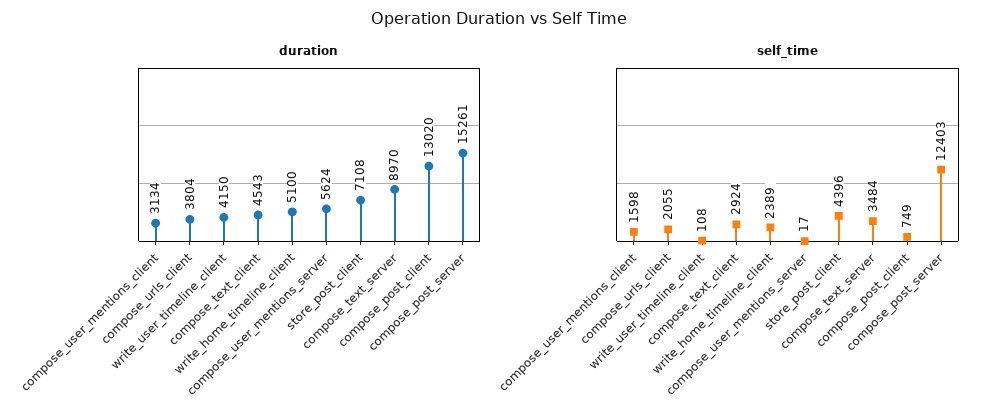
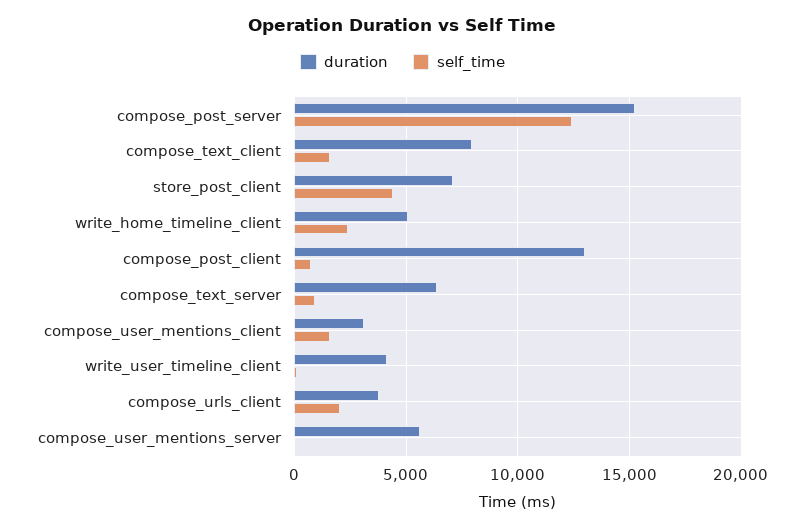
  {
    "duration": {
      "compose_user_mentions_client": 3134,
      "compose_urls_client": 3804,
      "write_user_timeline_client": 4150,
-     "compose_text_client": 4543,
+     "compose_text_client": 8000,
      "write_home_timeline_client": 5100,
      "compose_user_mentions_server": 5624,
      "store_post_client": 7108,
-     "compose_text_server": 8970,
+     "compose_text_server": 6500,
      "compose_post_client": 13020,
      "compose_post_server": 15261
    },
    "self_time": {
      "compose_user_mentions_client": 1598,
      "compose_urls_client": 2055,
      "write_user_timeline_client": 108,
-     "compose_text_client": 2924,
+     "compose_text_client": 1500,
      "write_home_timeline_client": 2389,
      "compose_user_mentions_server": 17,
      "store_post_client": 4396,
-     "compose_text_server": 3484,
+     "compose_text_server": 1000,
      "compose_post_client": 749,
      "compose_post_server": 12403
    }
  }

